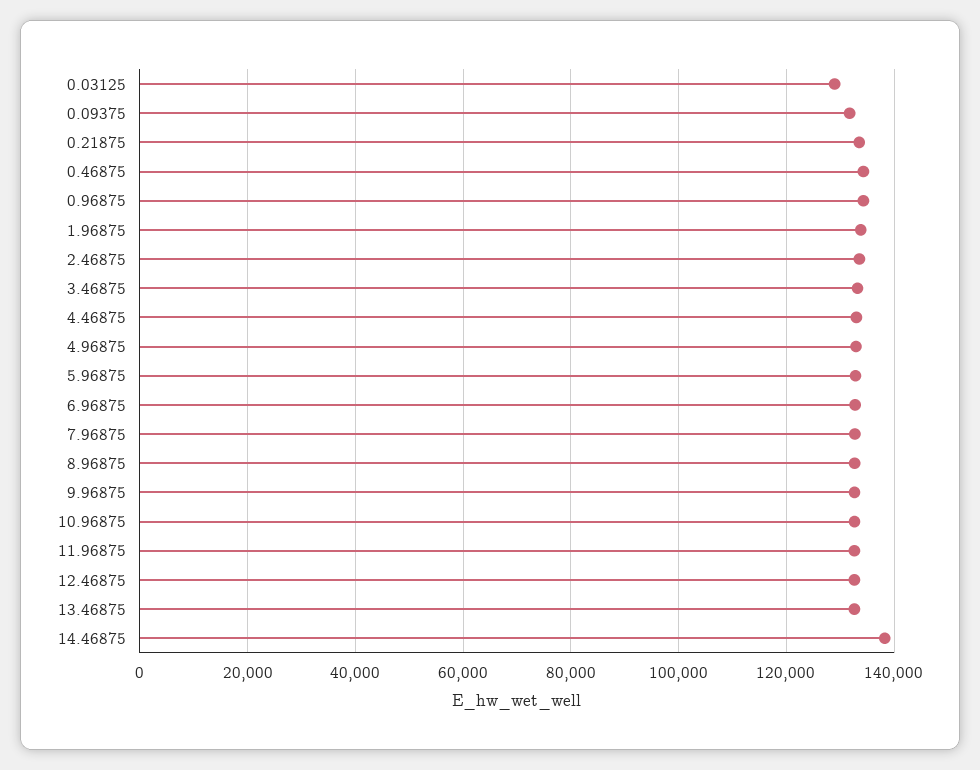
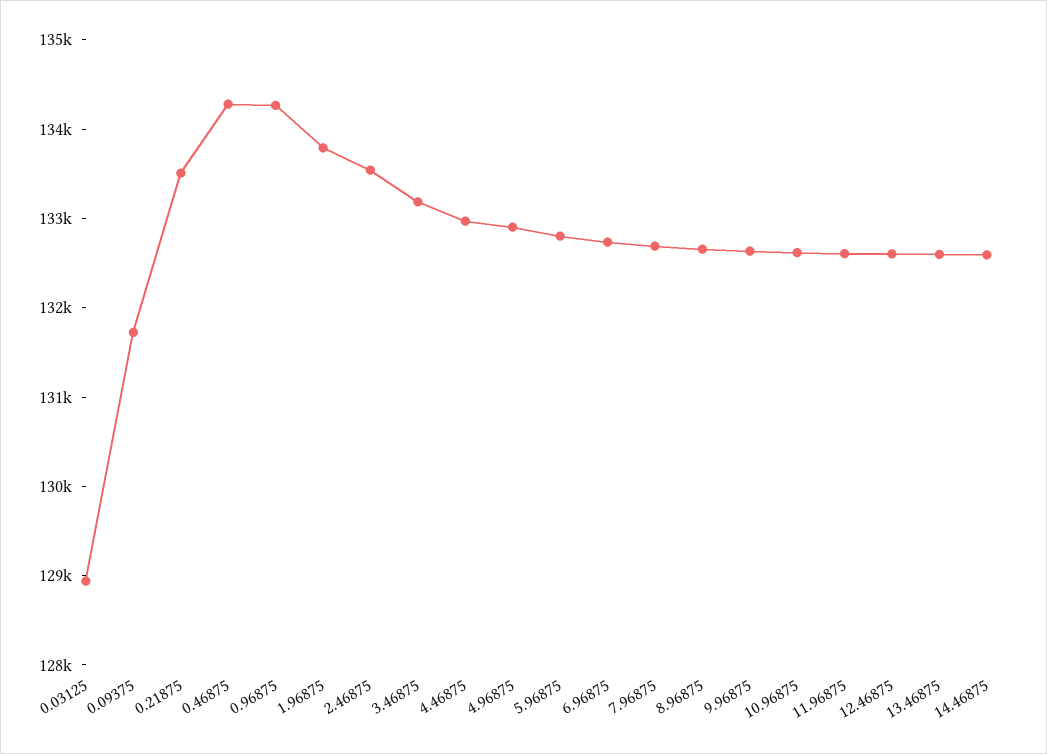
  {
    "0.03125": 129000,
    "0.09375": 131800,
    "0.21875": 133600,
    "0.46875": 134200,
    "0.96875": 134200,
    "1.96875": 133800,
    "2.46875": 133600,
    "3.46875": 133200,
    "4.46875": 133000,
    "4.96875": 133000,
    "5.96875": 132800,
    "6.96875": 132800,
    "7.96875": 132600,
    "8.96875": 132600,
    "9.96875": 132600,
    "10.96875": 132600,
    "11.96875": 132600,
    "12.46875": 132600,
    "13.46875": 132600,
-   "14.46875": 138000
+   "14.46875": 132600
  }

